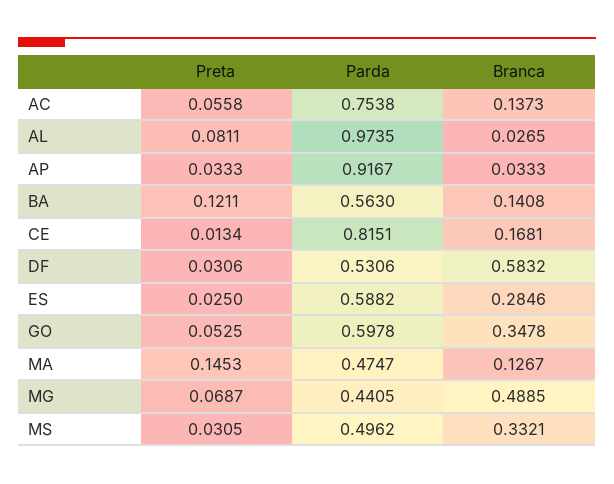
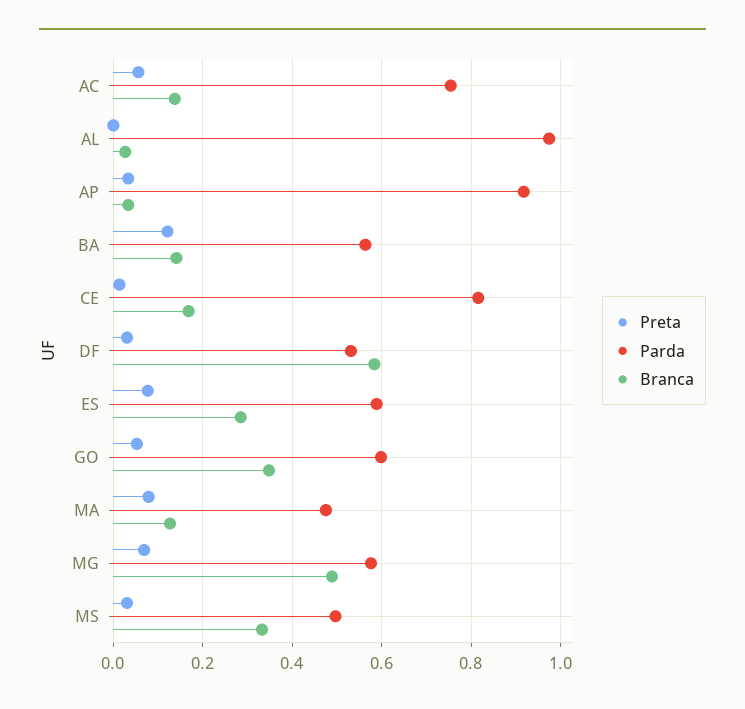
  {
    "Preta": {
      "AC": 0.0558,
-     "AL": 0.0811,
+     "AL": 0,
      "AP": 0.0333,
      "BA": 0.1211,
      "CE": 0.0134,
      "DF": 0.0306,
-     "ES": 0.025,
+     "ES": 0.08,
      "GO": 0.0525,
-     "MA": 0.1453,
+     "MA": 0.08,
      "MG": 0.0687,
      "MS": 0.0305
    },
    "Parda": {
      "AC": 0.7538,
      "AL": 0.9735,
      "AP": 0.9167,
      "BA": 0.563,
      "CE": 0.8151,
      "DF": 0.5306,
      "ES": 0.5882,
      "GO": 0.5978,
      "MA": 0.4747,
-     "MG": 0.4405,
+     "MG": 0.58,
      "MS": 0.4962
    },
    "Branca": {
      "AC": 0.1373,
      "AL": 0.0265,
      "AP": 0.0333,
      "BA": 0.1408,
      "CE": 0.1681,
      "DF": 0.5832,
      "ES": 0.2846,
      "GO": 0.3478,
      "MA": 0.1267,
      "MG": 0.4885,
      "MS": 0.3321
    }
  }

